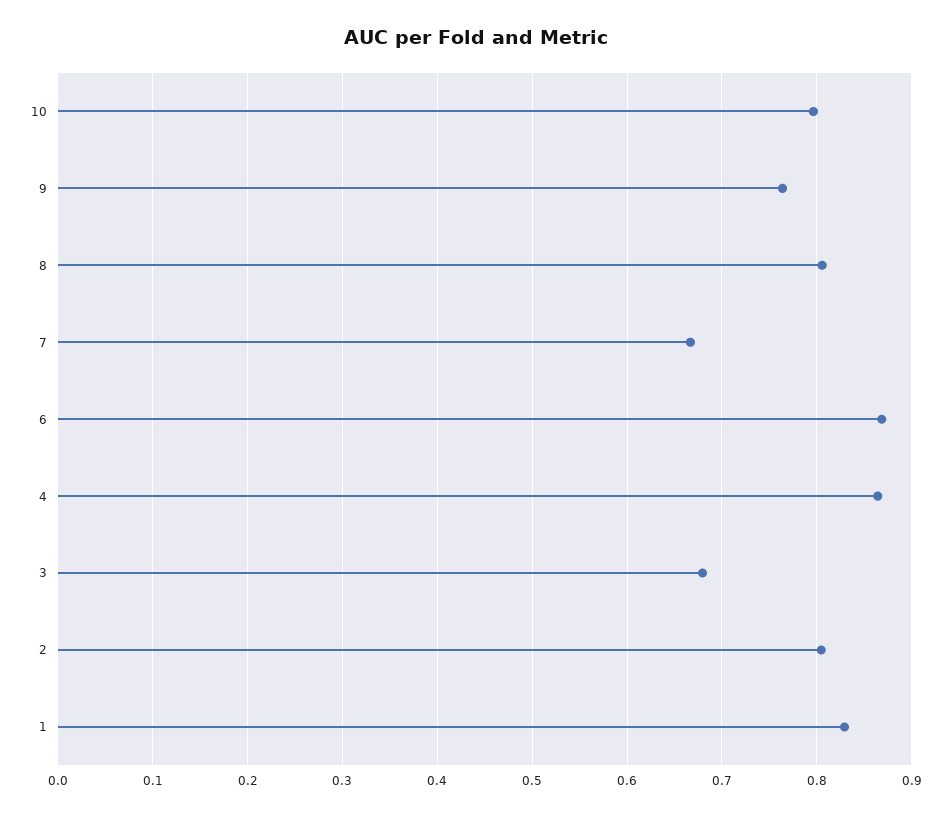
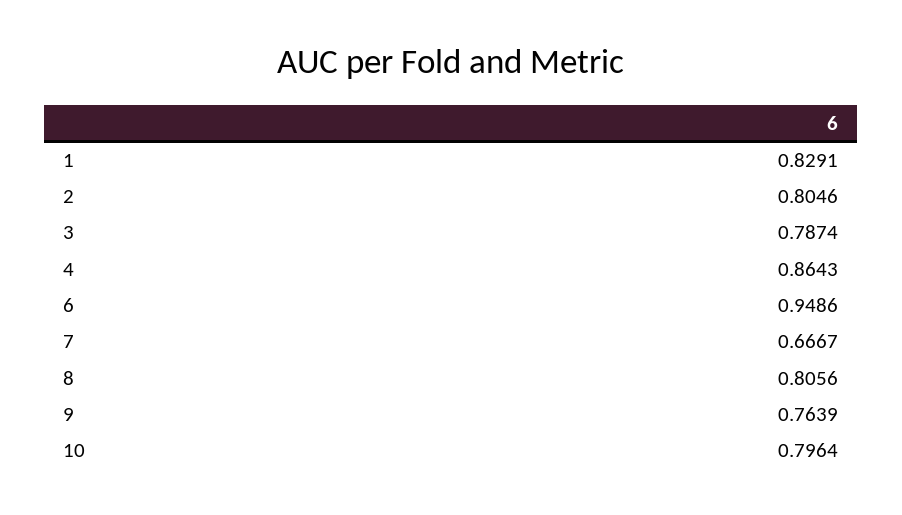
  {
    "10": 0.7964,
    "9": 0.7639,
    "8": 0.8056,
    "7": 0.6667,
-   "6": 0.87,
+   "6": 0.9486,
    "4": 0.8643,
-   "3": 0.68,
+   "3": 0.7874,
    "2": 0.8046,
    "1": 0.8291
  }

